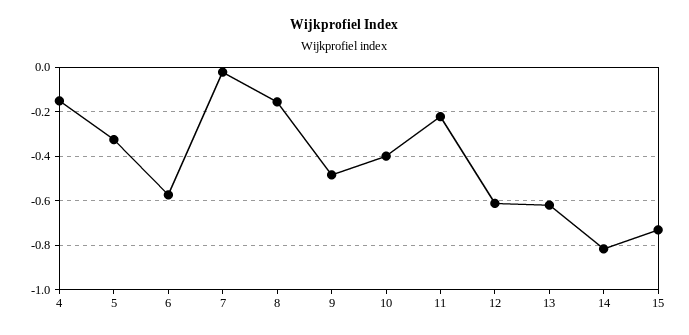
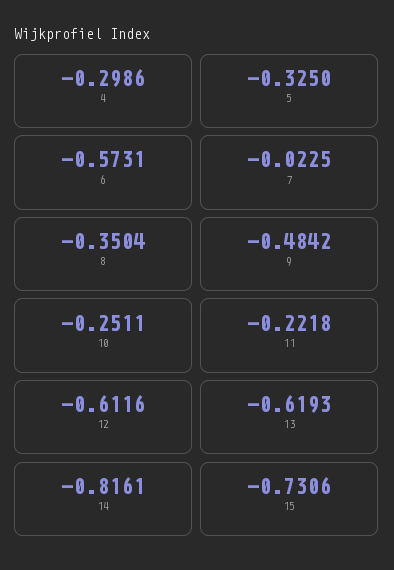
  {
-   "4": -0.15,
+   "4": -0.2986,
    "5": -0.325,
    "6": -0.5731,
    "7": -0.0225,
-   "8": -0.15,
+   "8": -0.3504,
    "9": -0.4842,
-   "10": -0.4,
+   "10": -0.2511,
    "11": -0.2218,
    "12": -0.6116,
    "13": -0.6193,
    "14": -0.8161,
    "15": -0.7306
  }

